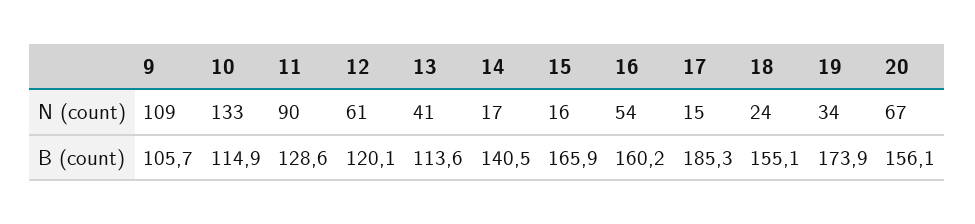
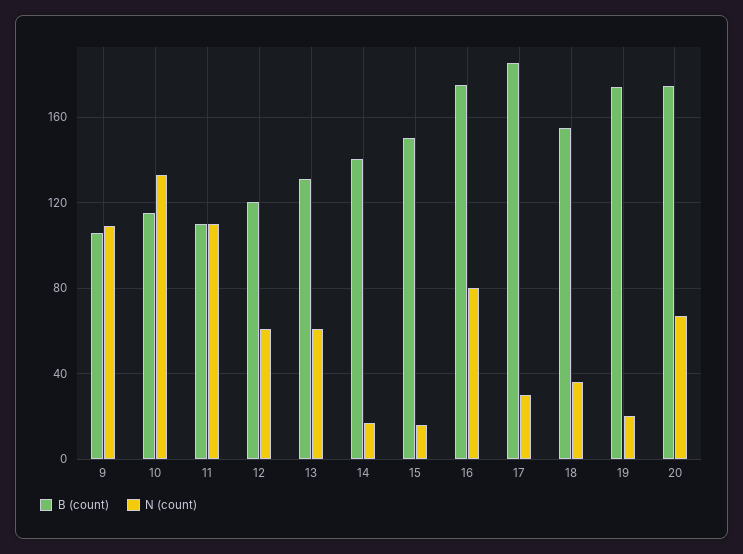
  {
    "N (count)": {
      "9": 109,
      "10": 133,
-     "11": 90,
+     "11": 110,
      "12": 61,
-     "13": 41,
+     "13": 60,
      "14": 17,
      "15": 16,
-     "16": 54,
+     "16": 80,
-     "17": 15,
+     "17": 30,
-     "18": 24,
+     "18": 35,
-     "19": 34,
+     "19": 20,
      "20": 67
    },
    "B (count)": {
      "9": 105.7,
      "10": 114.9,
-     "11": 128.6,
+     "11": 110,
      "12": 120.1,
-     "13": 113.6,
+     "13": 130,
      "14": 140.5,
-     "15": 165.9,
+     "15": 150,
-     "16": 160.2,
+     "16": 175,
      "17": 185.3,
      "18": 155.1,
      "19": 173.9,
-     "20": 156.1
+     "20": 175
    }
  }

